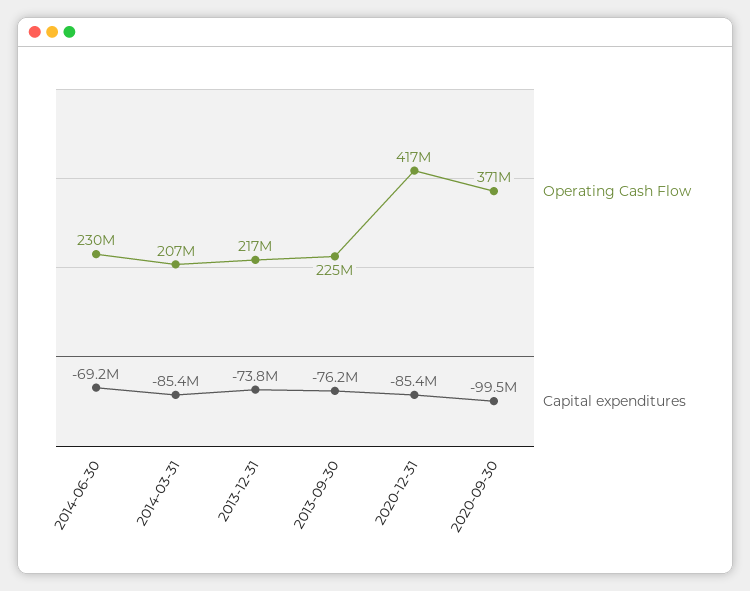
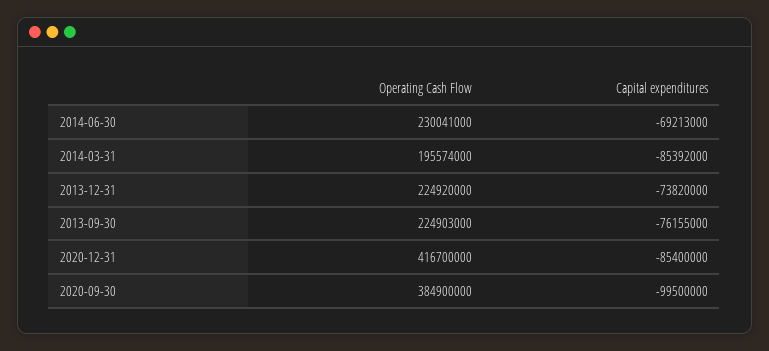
  {
    "Operating Cash Flow": {
      "2014-06-30": 230041000,
-     "2014-03-31": 207000000,
+     "2014-03-31": 195574000,
-     "2013-12-31": 217000000,
+     "2013-12-31": 224920000,
      "2013-09-30": 224903000,
      "2020-12-31": 416700000,
-     "2020-09-30": 371000000
+     "2020-09-30": 384900000
    },
    "Capital expenditures": {
      "2014-06-30": -69213000,
      "2014-03-31": -85392000,
      "2013-12-31": -73820000,
      "2013-09-30": -76155000,
      "2020-12-31": -85400000,
      "2020-09-30": -99500000
    }
  }

